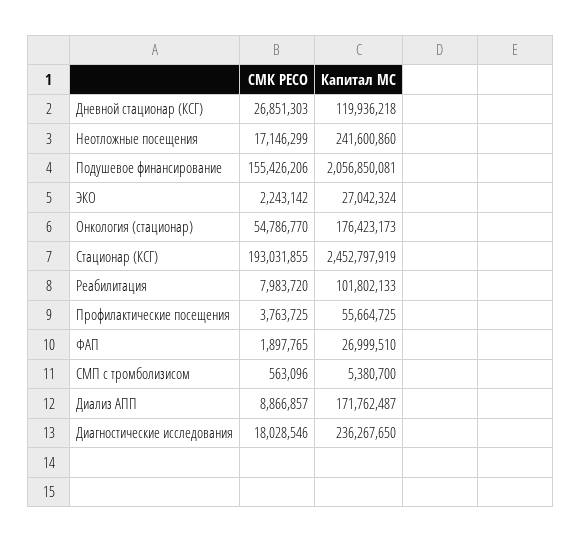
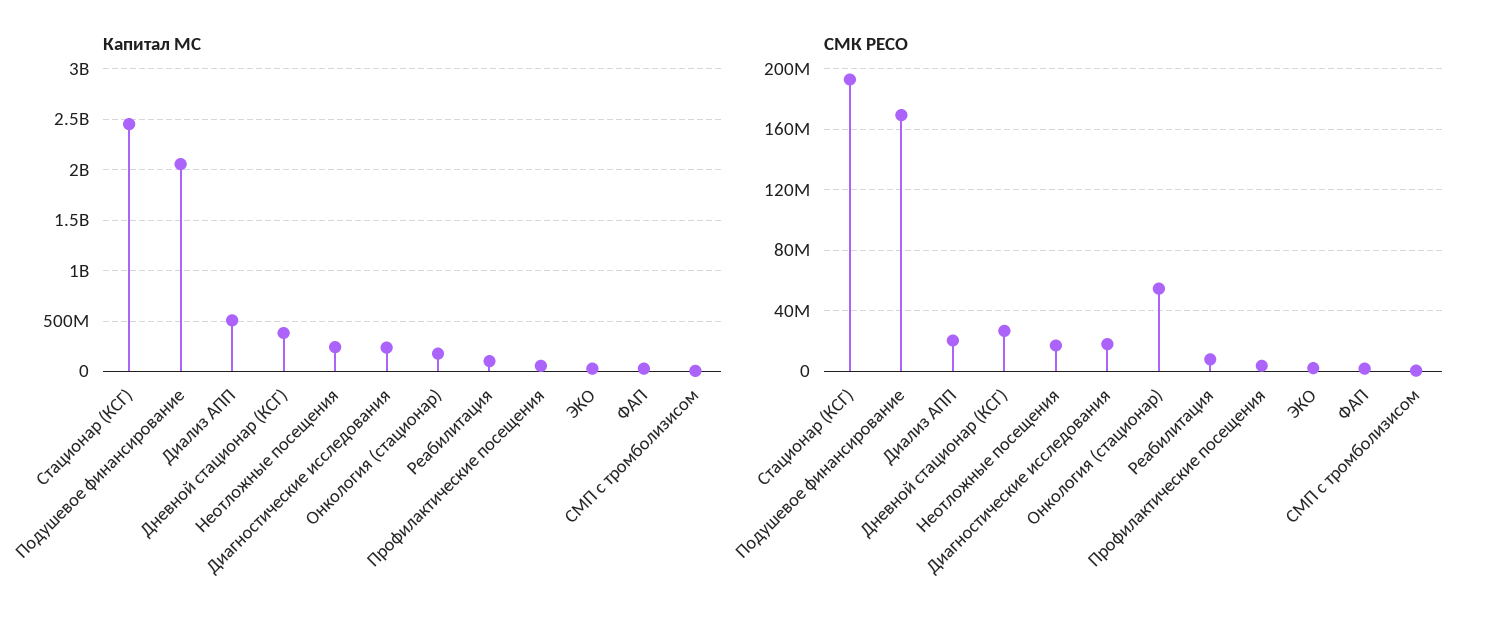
  {
    "СМК РЕСО": {
      "Дневной стационар (КСГ)": 26851303,
      "Неотложные посещения": 17146299,
-     "Подушевое финансирование": 155426206,
+     "Подушевое финансирование": 170000000,
      "ЭКО": 2243142,
      "Онкология (стационар)": 54786770,
      "Стационар (КСГ)": 193031855,
      "Реабилитация": 7983720,
      "Профилактические посещения": 3763725,
      "ФАП": 1897765,
      "СМП с тромболизисом": 563096,
-     "Диализ АПП": 8866857,
+     "Диализ АПП": 20000000,
      "Диагностические исследования": 18028546
    },
    "Капитал МС": {
-     "Дневной стационар (КСГ)": 119936218,
+     "Дневной стационар (КСГ)": 400000000,
      "Неотложные посещения": 241600860,
      "Подушевое финансирование": 2056850081,
      "ЭКО": 27042324,
      "Онкология (стационар)": 176423173,
      "Стационар (КСГ)": 2452797919,
      "Реабилитация": 101802133,
      "Профилактические посещения": 55664725,
      "ФАП": 26999510,
      "СМП с тромболизисом": 5380700,
-     "Диализ АПП": 171762487,
+     "Диализ АПП": 500000000,
      "Диагностические исследования": 236267650
    }
  }

